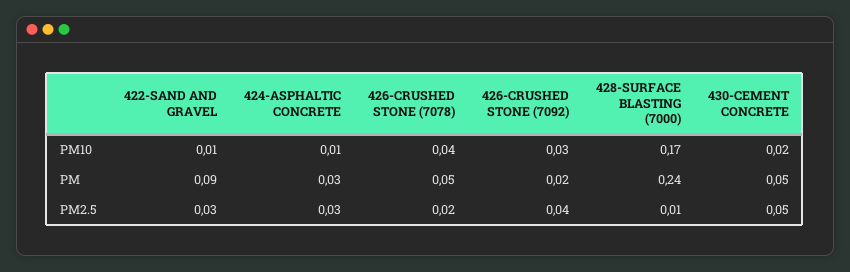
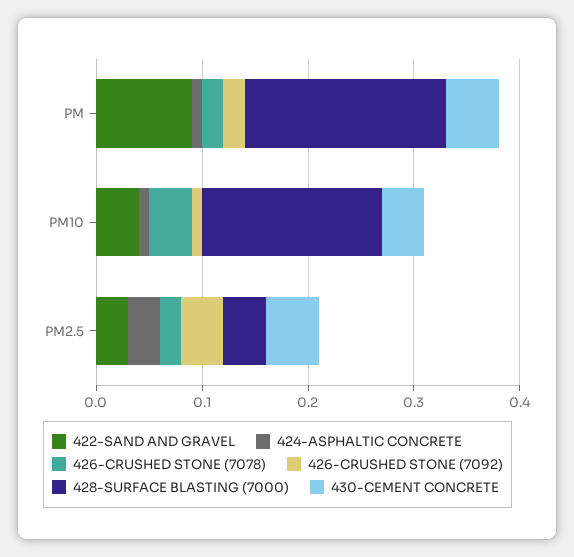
  {
    "422-SAND AND GRAVEL": {
-     "PM10": 0.01,
+     "PM10": 0.04,
      "PM": 0.09,
      "PM2.5": 0.03
    },
    "424-ASPHALTIC CONCRETE": {
      "PM10": 0.01,
-     "PM": 0.03,
+     "PM": 0.01,
      "PM2.5": 0.03
    },
    "426-CRUSHED STONE (7078)": {
      "PM10": 0.04,
-     "PM": 0.05,
+     "PM": 0.02,
      "PM2.5": 0.02
    },
    "426-CRUSHED STONE (7092)": {
-     "PM10": 0.03,
+     "PM10": 0.01,
      "PM": 0.02,
      "PM2.5": 0.04
    },
    "428-SURFACE BLASTING (7000)": {
      "PM10": 0.17,
-     "PM": 0.24,
+     "PM": 0.19,
-     "PM2.5": 0.01
+     "PM2.5": 0.04
    },
    "430-CEMENT CONCRETE": {
-     "PM10": 0.02,
+     "PM10": 0.04,
      "PM": 0.05,
      "PM2.5": 0.05
    }
  }

